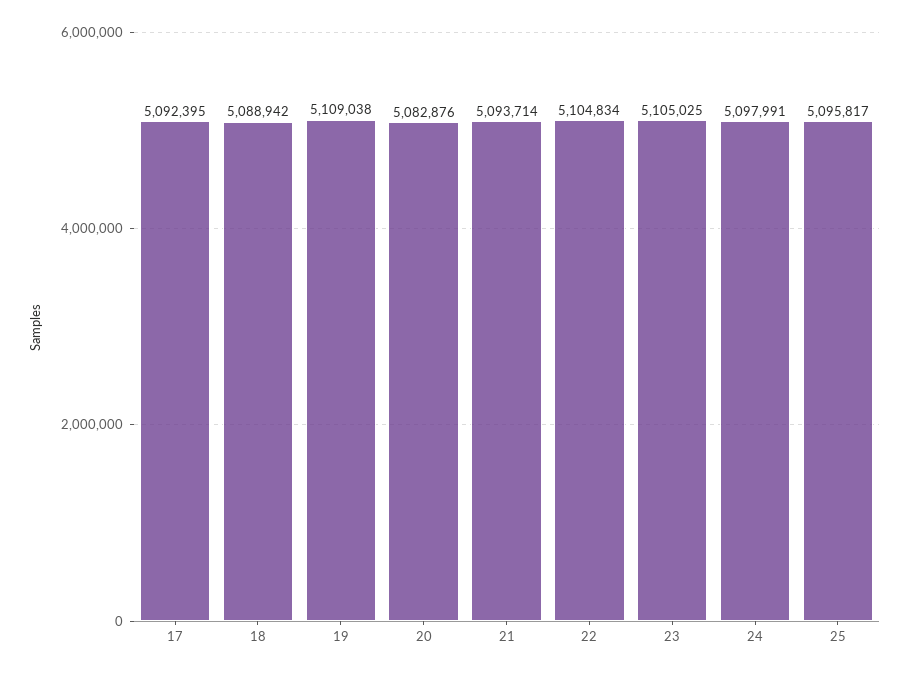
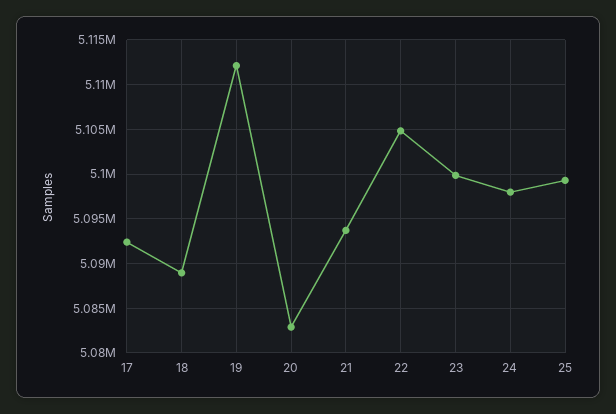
  {
    "17": 5092395,
    "18": 5088942,
-   "19": 5109038,
+   "19": 5112000,
    "20": 5082876,
    "21": 5093714,
    "22": 5104834,
-   "23": 5105025,
+   "23": 5100000,
    "24": 5097991,
-   "25": 5095817
+   "25": 5099000
  }

